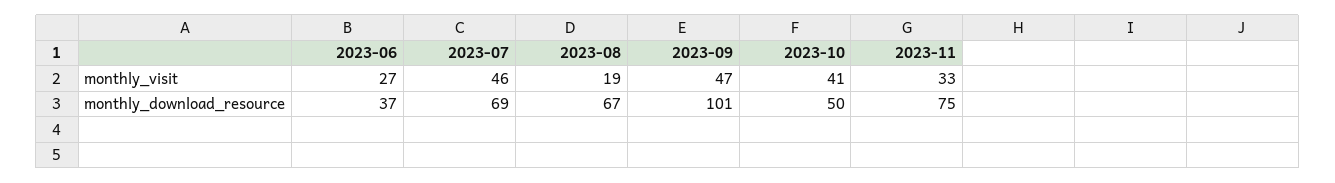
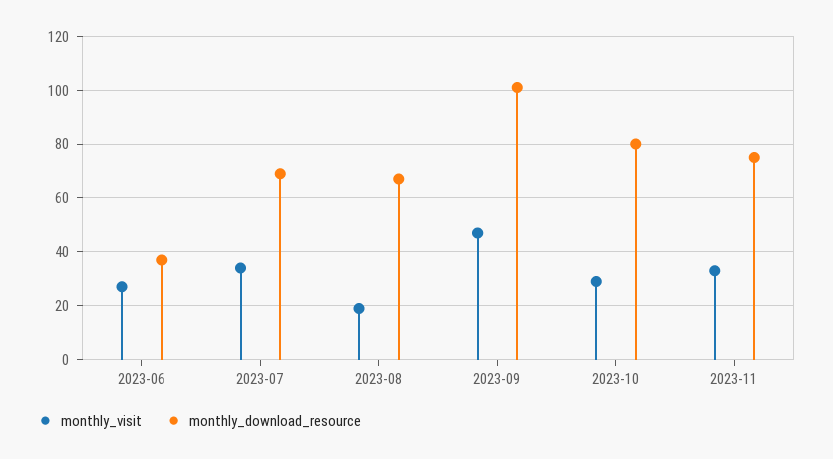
  {
    "monthly_visit": {
      "2023-06": 27,
-     "2023-07": 46,
+     "2023-07": 35,
      "2023-08": 19,
      "2023-09": 47,
-     "2023-10": 41,
+     "2023-10": 30,
      "2023-11": 33
    },
    "monthly_download_resource": {
      "2023-06": 37,
      "2023-07": 69,
      "2023-08": 67,
      "2023-09": 101,
-     "2023-10": 50,
+     "2023-10": 80,
      "2023-11": 75
    }
  }

